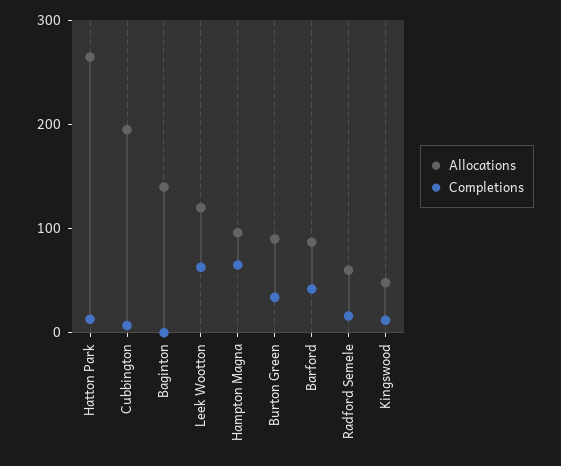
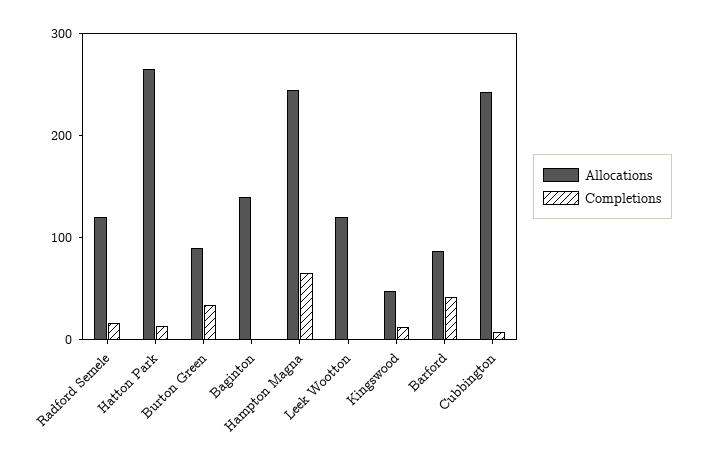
  {
    "Allocations": {
      "Hatton Park": 260,
-     "Cubbington": 200,
+     "Cubbington": 240,
      "Baginton": 140,
      "Leek Wootton": 120,
-     "Hampton Magna": 100,
+     "Hampton Magna": 240,
      "Burton Green": 100,
      "Barford": 80,
-     "Radford Semele": 60,
+     "Radford Semele": 120,
      "Kingswood": 40
    },
    "Completions": {
      "Hatton Park": 20,
      "Cubbington": 0,
      "Baginton": 0,
-     "Leek Wootton": 60,
+     "Leek Wootton": 0,
      "Hampton Magna": 60,
      "Burton Green": 40,
      "Barford": 40,
      "Radford Semele": 20,
      "Kingswood": 20
    }
  }

